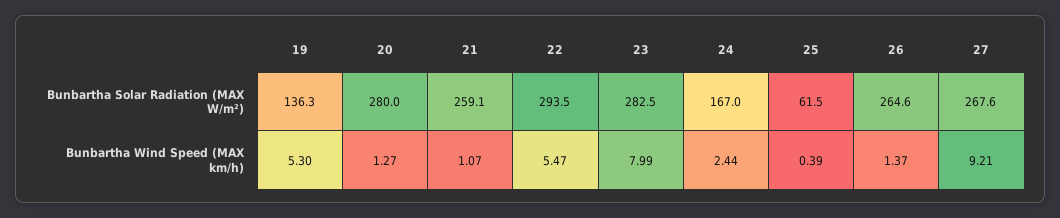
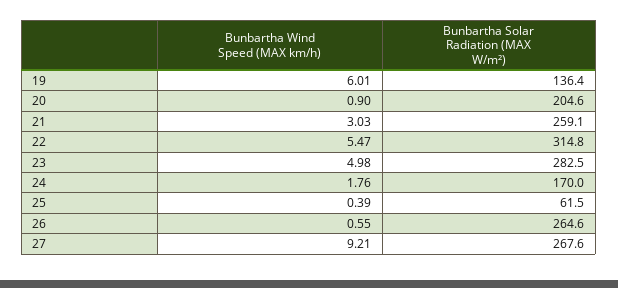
  {
    "19": {
-     "Bunbartha Solar Radiation (MAX W/m²)": 136.3,
+     "Bunbartha Solar Radiation (MAX W/m²)": 136.4,
-     "Bunbartha Wind Speed (MAX km/h)": 5.3
+     "Bunbartha Wind Speed (MAX km/h)": 6.01
    },
    "20": {
-     "Bunbartha Solar Radiation (MAX W/m²)": 280,
+     "Bunbartha Solar Radiation (MAX W/m²)": 204.6,
-     "Bunbartha Wind Speed (MAX km/h)": 1.27
+     "Bunbartha Wind Speed (MAX km/h)": 0.9
    },
    "21": {
      "Bunbartha Solar Radiation (MAX W/m²)": 259.1,
-     "Bunbartha Wind Speed (MAX km/h)": 1.07
+     "Bunbartha Wind Speed (MAX km/h)": 3.03
    },
    "22": {
-     "Bunbartha Solar Radiation (MAX W/m²)": 293.5,
+     "Bunbartha Solar Radiation (MAX W/m²)": 314.8,
      "Bunbartha Wind Speed (MAX km/h)": 5.47
    },
    "23": {
      "Bunbartha Solar Radiation (MAX W/m²)": 282.5,
-     "Bunbartha Wind Speed (MAX km/h)": 7.99
+     "Bunbartha Wind Speed (MAX km/h)": 4.98
    },
    "24": {
-     "Bunbartha Solar Radiation (MAX W/m²)": 167,
+     "Bunbartha Solar Radiation (MAX W/m²)": 170,
-     "Bunbartha Wind Speed (MAX km/h)": 2.44
+     "Bunbartha Wind Speed (MAX km/h)": 1.76
    },
    "25": {
      "Bunbartha Solar Radiation (MAX W/m²)": 61.5,
      "Bunbartha Wind Speed (MAX km/h)": 0.39
    },
    "26": {
      "Bunbartha Solar Radiation (MAX W/m²)": 264.6,
-     "Bunbartha Wind Speed (MAX km/h)": 1.37
+     "Bunbartha Wind Speed (MAX km/h)": 0.55
    },
    "27": {
      "Bunbartha Solar Radiation (MAX W/m²)": 267.6,
      "Bunbartha Wind Speed (MAX km/h)": 9.21
    }
  }

